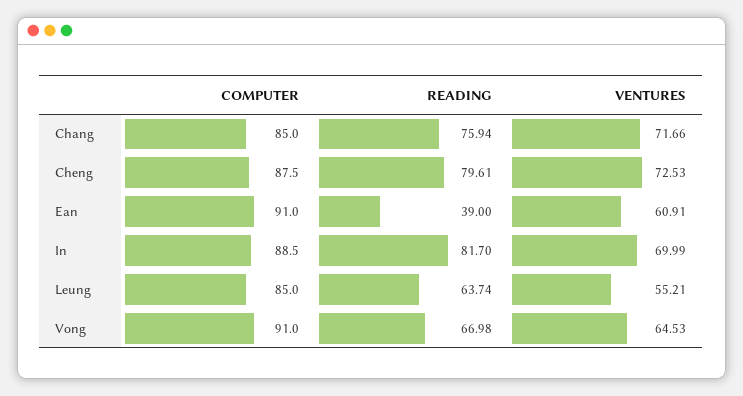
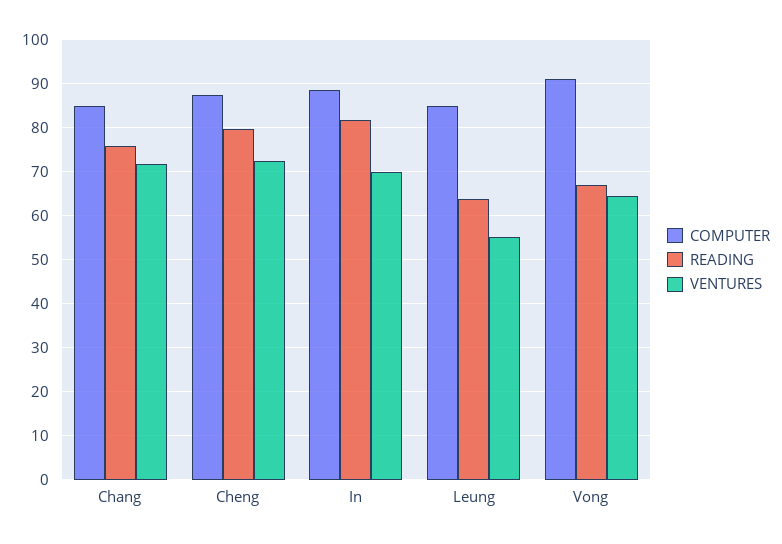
  {
    "COMPUTER": {
      "Chang": 85,
      "Cheng": 87.5,
-     "Ean": 91,
      "In": 88.5,
      "Leung": 85,
      "Vong": 91
    },
    "READING": {
      "Chang": 75.94,
      "Cheng": 79.61,
-     "Ean": 39,
      "In": 81.7,
      "Leung": 63.74,
      "Vong": 66.98
    },
    "VENTURES": {
      "Chang": 71.66,
      "Cheng": 72.53,
-     "Ean": 60.91,
      "In": 69.99,
      "Leung": 55.21,
      "Vong": 64.53
    }
  }

